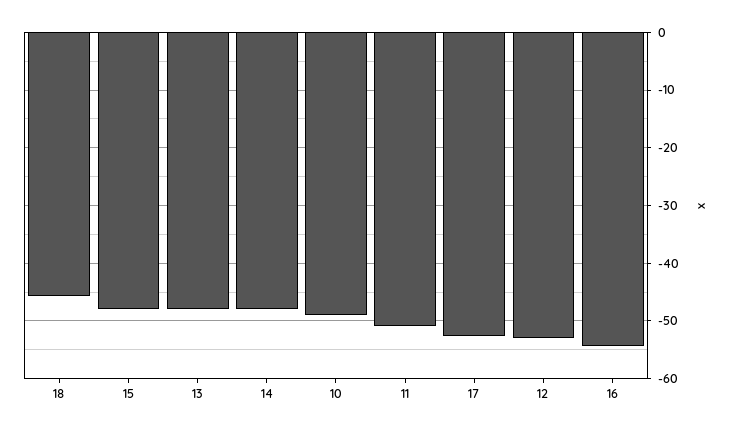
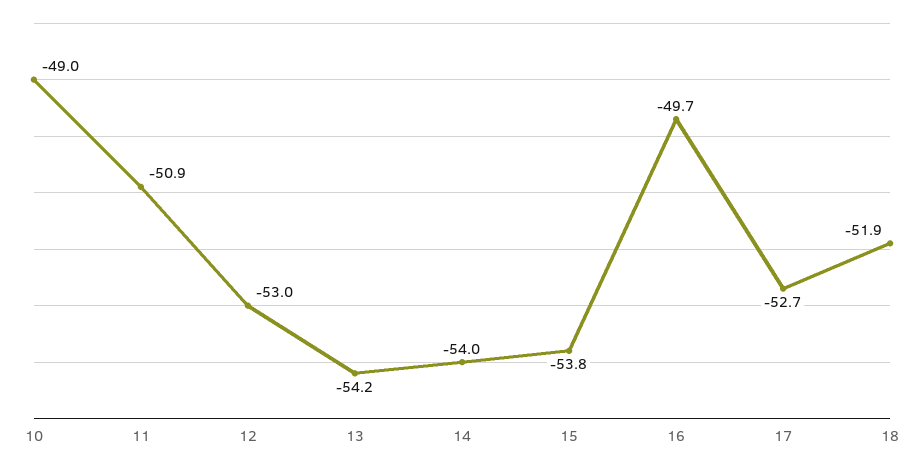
  {
-   "18": -46,
+   "18": -51.9,
-   "15": -48,
+   "15": -53.8,
-   "13": -48,
+   "13": -54.2,
-   "14": -48,
+   "14": -54,
    "10": -49,
    "11": -50.9,
    "17": -52.7,
    "12": -53,
-   "16": -54
+   "16": -49.7
  }

